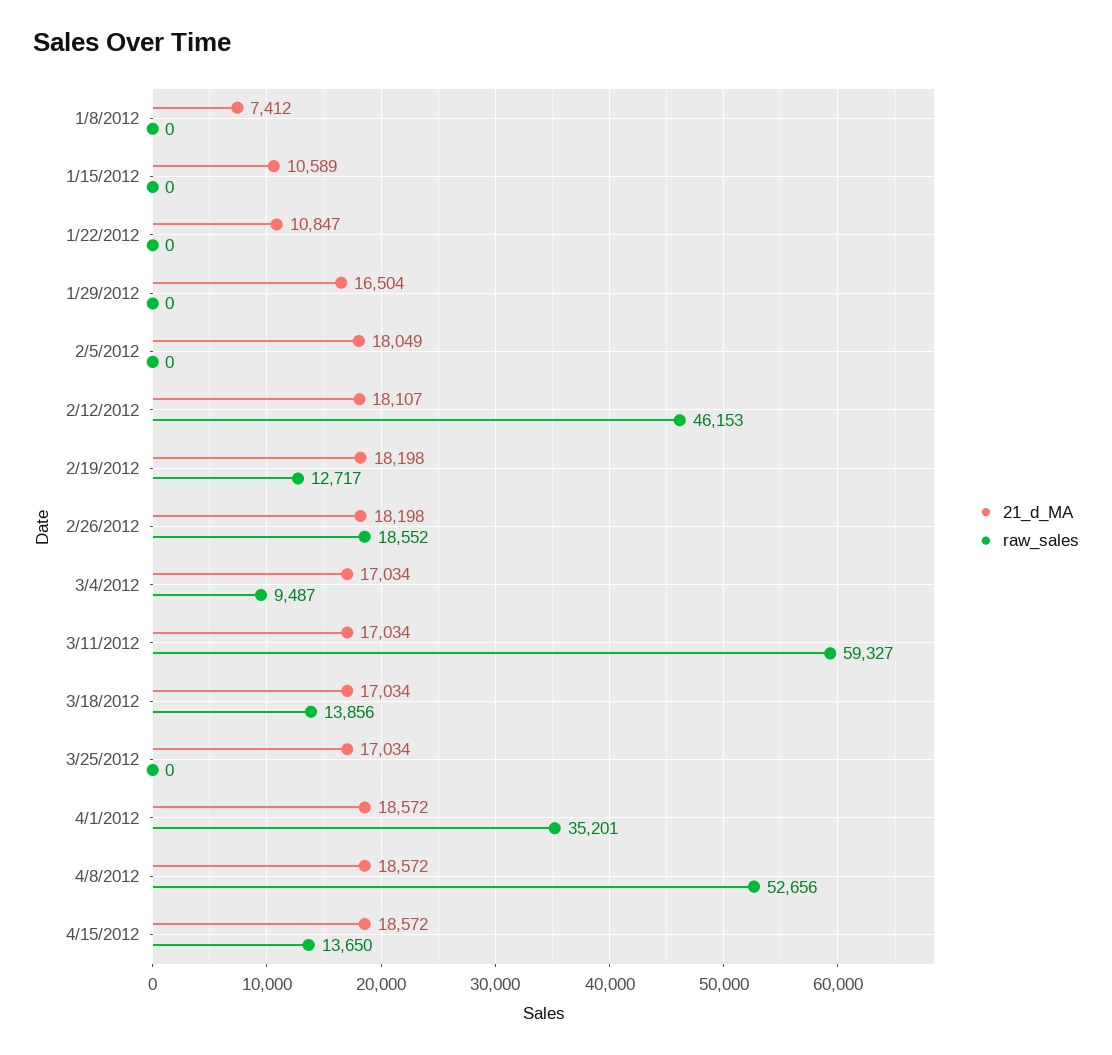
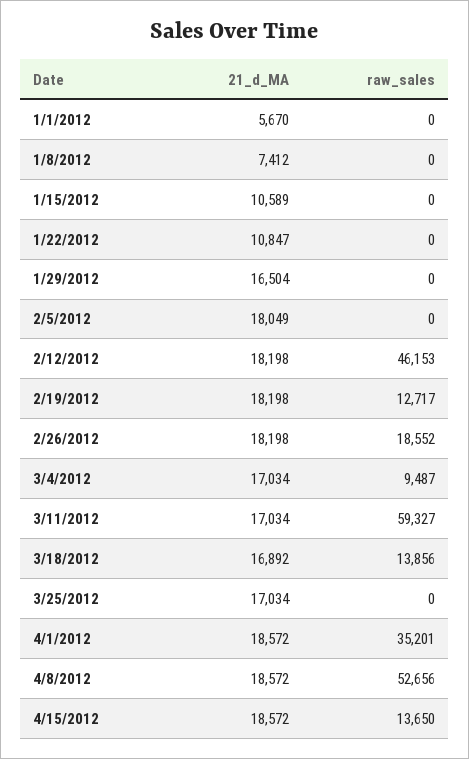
  {
    "21_d_MA": {
      "1/8/2012": 7412,
      "1/15/2012": 10589,
      "1/22/2012": 10847,
      "1/29/2012": 16504,
      "2/5/2012": 18049,
-     "2/12/2012": 18107,
+     "2/12/2012": 18198,
      "2/19/2012": 18198,
      "2/26/2012": 18198,
      "3/4/2012": 17034,
      "3/11/2012": 17034,
-     "3/18/2012": 17034,
+     "3/18/2012": 16892,
      "3/25/2012": 17034,
      "4/1/2012": 18572,
      "4/8/2012": 18572,
-     "4/15/2012": 18572
+     "4/15/2012": 18572,
+     "1/1/2012": 5670
    },
    "raw_sales": {
      "1/8/2012": 0,
      "1/15/2012": 0,
      "1/22/2012": 0,
      "1/29/2012": 0,
      "2/5/2012": 0,
      "2/12/2012": 46153,
      "2/19/2012": 12717,
      "2/26/2012": 18552,
      "3/4/2012": 9487,
      "3/11/2012": 59327,
      "3/18/2012": 13856,
      "3/25/2012": 0,
      "4/1/2012": 35201,
      "4/8/2012": 52656,
-     "4/15/2012": 13650
+     "4/15/2012": 13650,
+     "1/1/2012": 0
    }
  }

